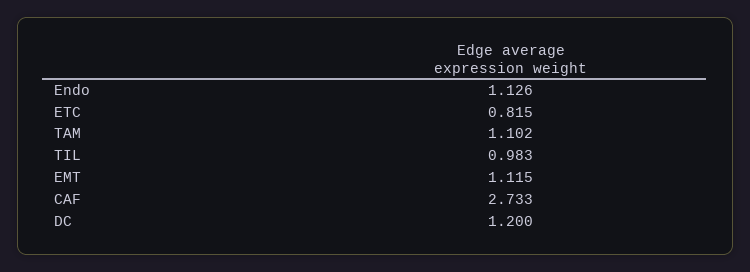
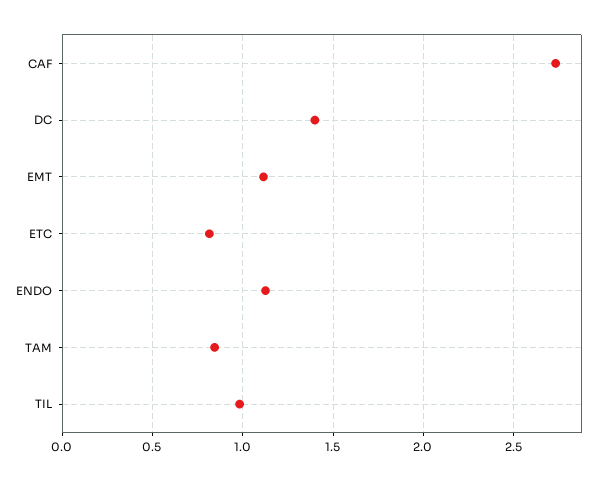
  {
    "Endo": 1.126,
    "ETC": 0.815,
-   "TAM": 1.102,
+   "TAM": 0.85,
    "TIL": 0.983,
    "EMT": 1.115,
    "CAF": 2.733,
-   "DC": 1.2
+   "DC": 1.4
  }

